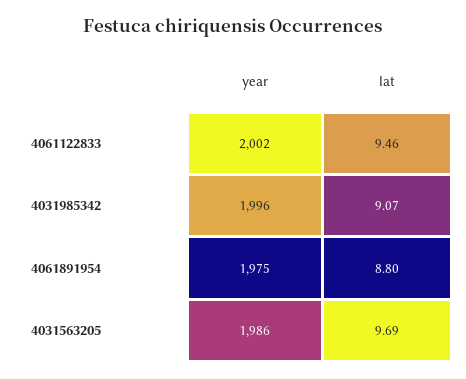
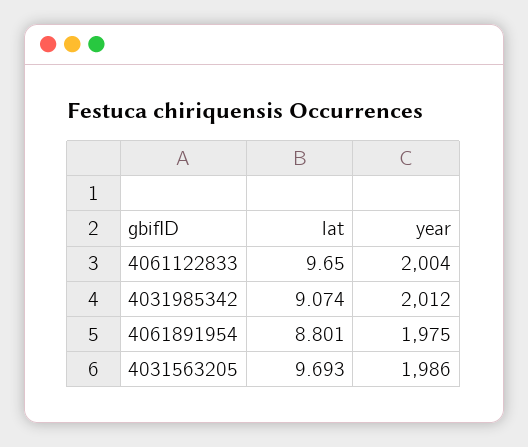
  {
    "year": {
-     "4061122833": 2002,
+     "4061122833": 2004,
-     "4031985342": 1996,
+     "4031985342": 2012,
      "4061891954": 1975,
      "4031563205": 1986
    },
    "lat": {
-     "4061122833": 9.46,
+     "4061122833": 9.65,
      "4031985342": 9.074,
      "4061891954": 8.801,
      "4031563205": 9.693
    }
  }

